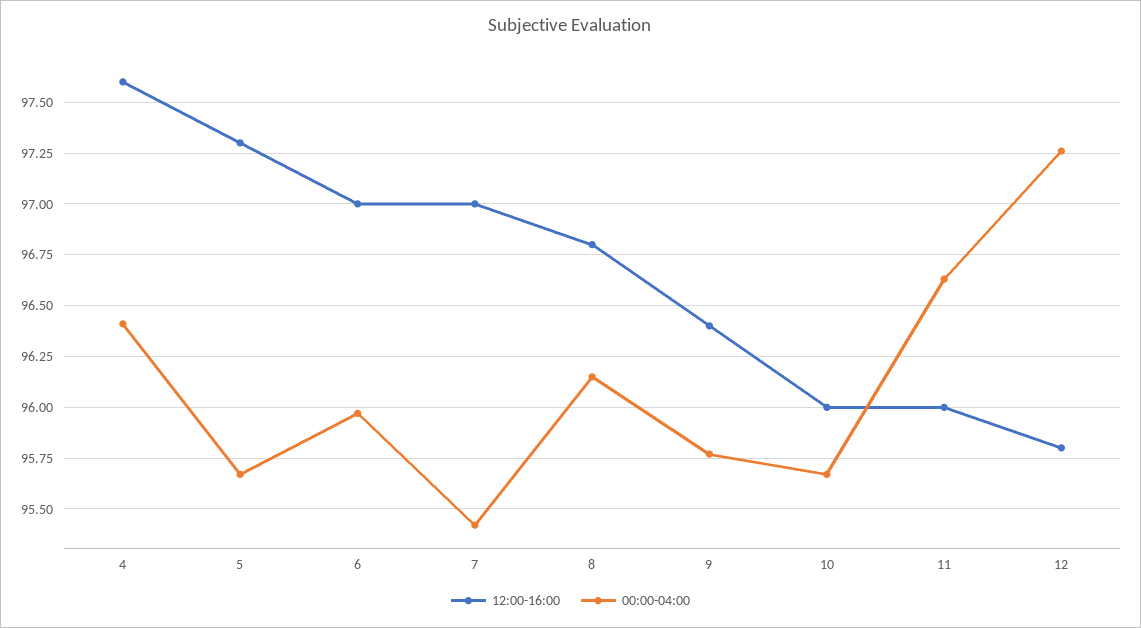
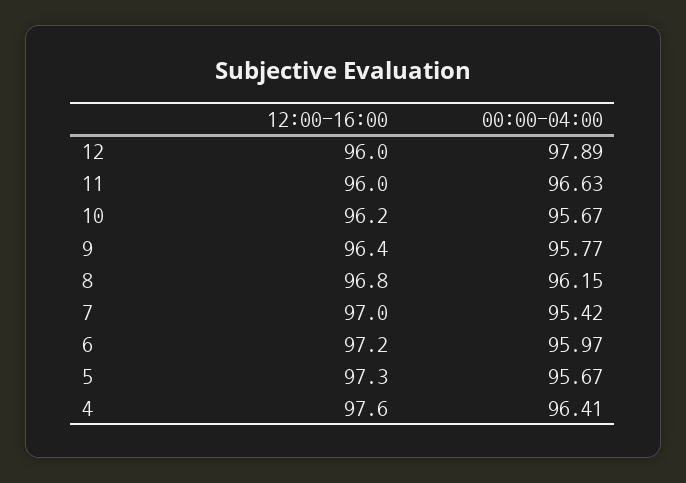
  {
    "12:00-16:00": {
      "4": 97.6,
      "5": 97.3,
-     "6": 97,
+     "6": 97.2,
      "7": 97,
      "8": 96.8,
      "9": 96.4,
-     "10": 96,
+     "10": 96.2,
      "11": 96,
-     "12": 95.8
+     "12": 96
    },
    "00:00-04:00": {
      "4": 96.41,
      "5": 95.67,
      "6": 95.97,
      "7": 95.42,
      "8": 96.15,
      "9": 95.77,
      "10": 95.67,
      "11": 96.63,
-     "12": 97.25
+     "12": 97.89
    }
  }

